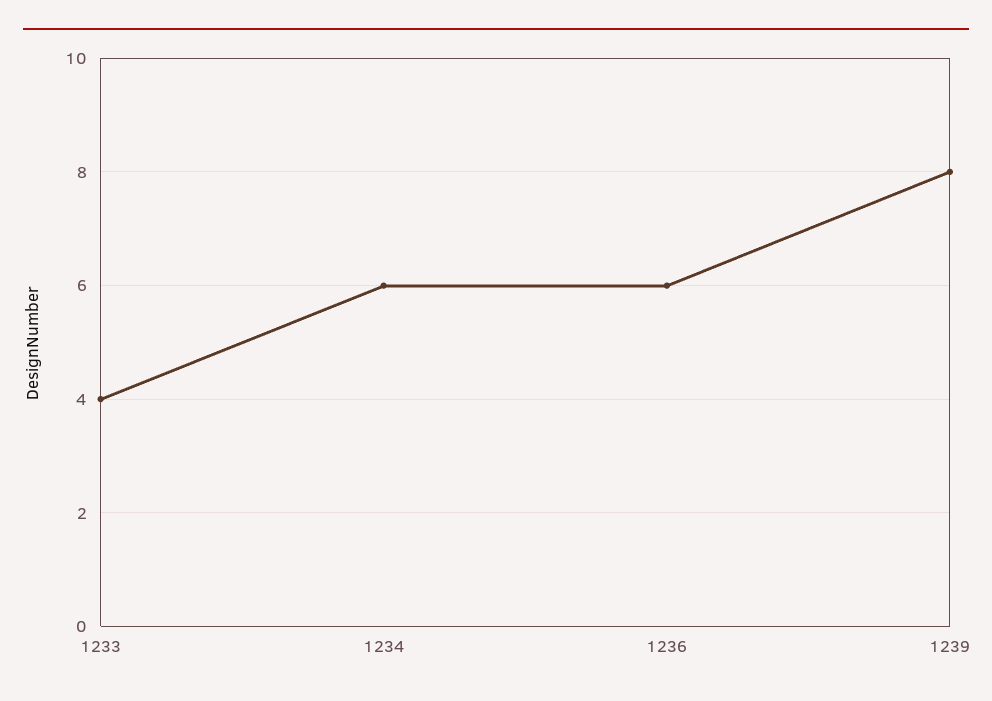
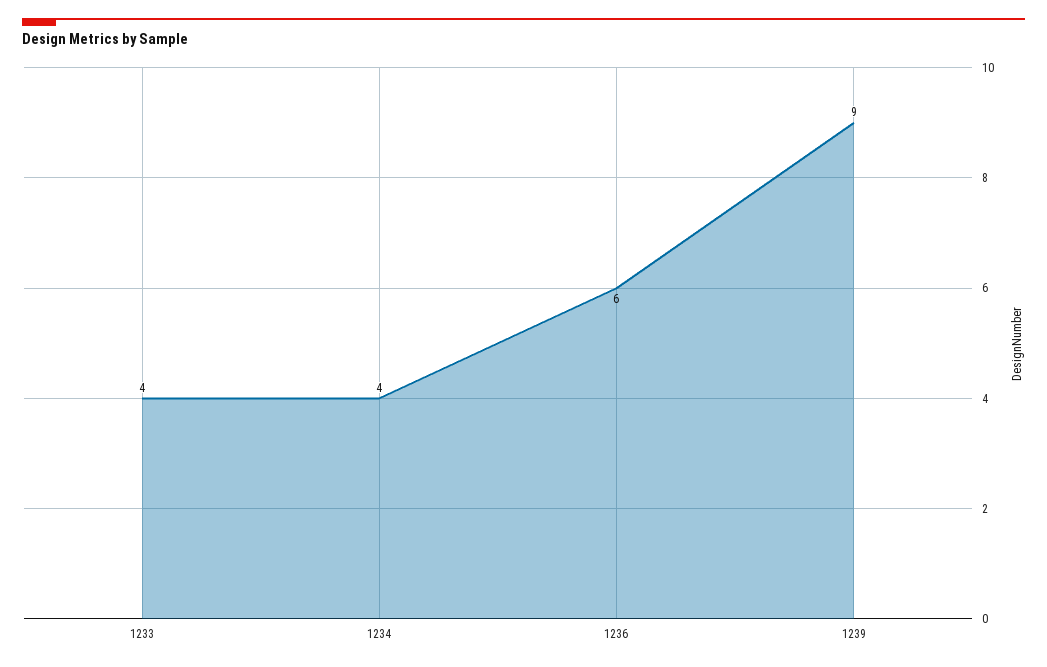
  {
    "1233": 4,
-   "1234": 6,
+   "1234": 4,
    "1236": 6,
-   "1239": 8
+   "1239": 9
  }

